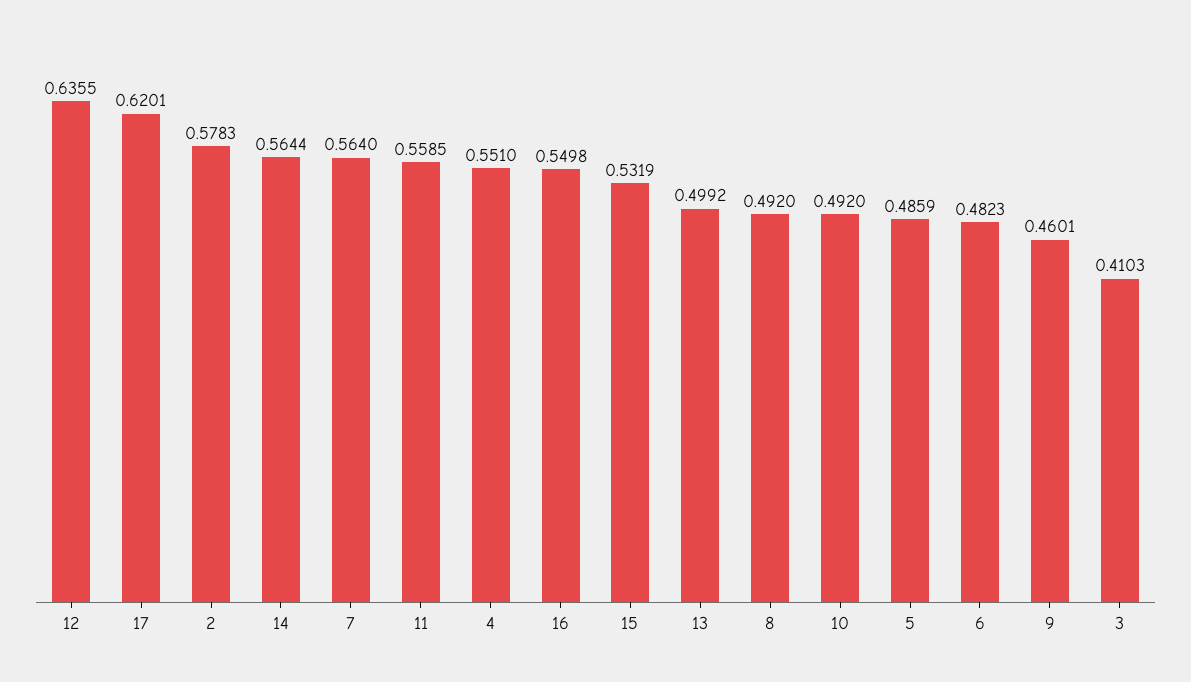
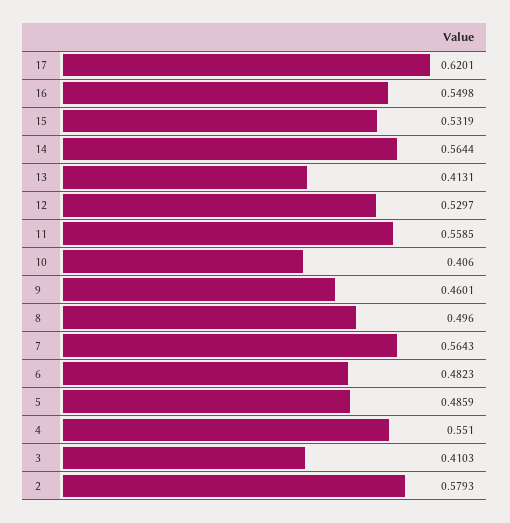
  {
-   "12": 0.6355,
+   "12": 0.5297,
    "17": 0.6201,
-   "2": 0.5783,
+   "2": 0.5793,
    "14": 0.5644,
-   "7": 0.564,
+   "7": 0.5643,
    "11": 0.5585,
    "4": 0.551,
    "16": 0.5498,
    "15": 0.5319,
-   "13": 0.4992,
+   "13": 0.4131,
-   "8": 0.492,
+   "8": 0.496,
-   "10": 0.492,
+   "10": 0.406,
    "5": 0.4859,
    "6": 0.4823,
    "9": 0.4601,
    "3": 0.4103
  }

